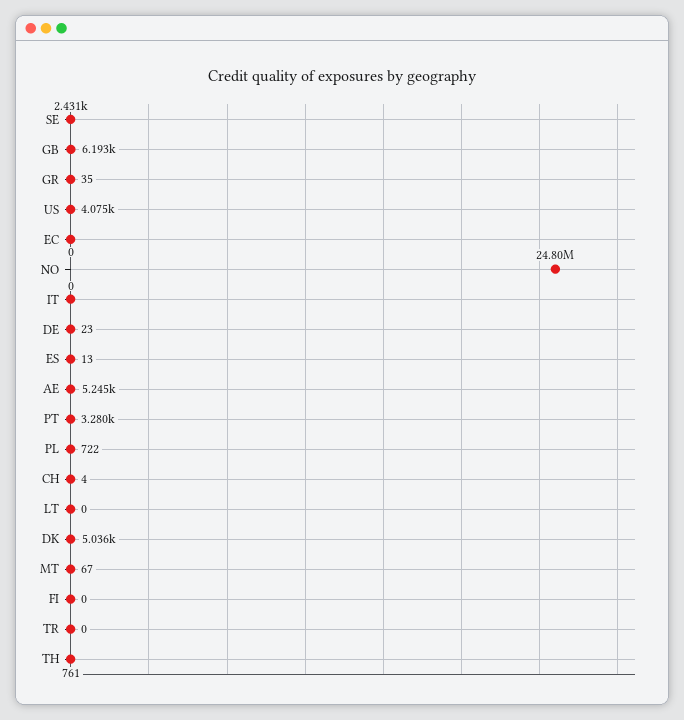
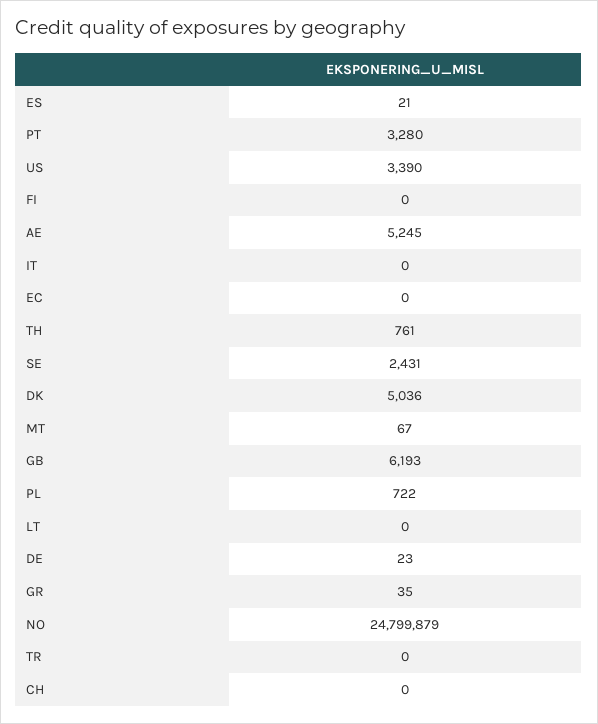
  {
    "SE": 2431,
    "GB": 6193,
    "GR": 35,
-   "US": 4075,
+   "US": 3390,
    "EC": 0,
    "NO": 24799879,
    "IT": 0,
    "DE": 23,
-   "ES": 13,
+   "ES": 21,
    "AE": 5245,
    "PT": 3280,
    "PL": 722,
-   "CH": 4,
+   "CH": 0,
    "LT": 0,
    "DK": 5036,
    "MT": 67,
    "FI": 0,
    "TR": 0,
    "TH": 761
  }

